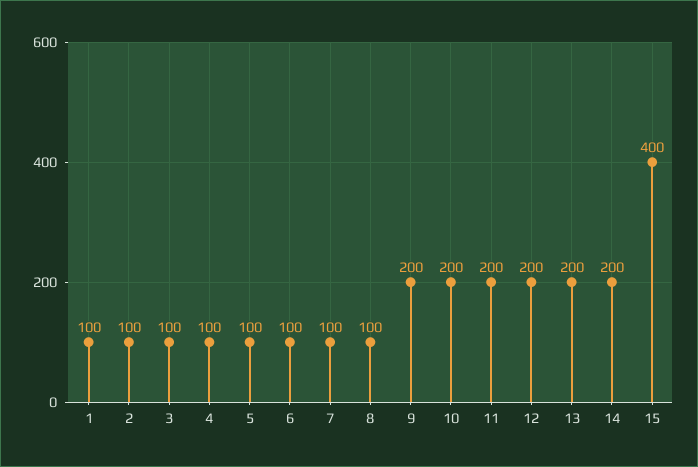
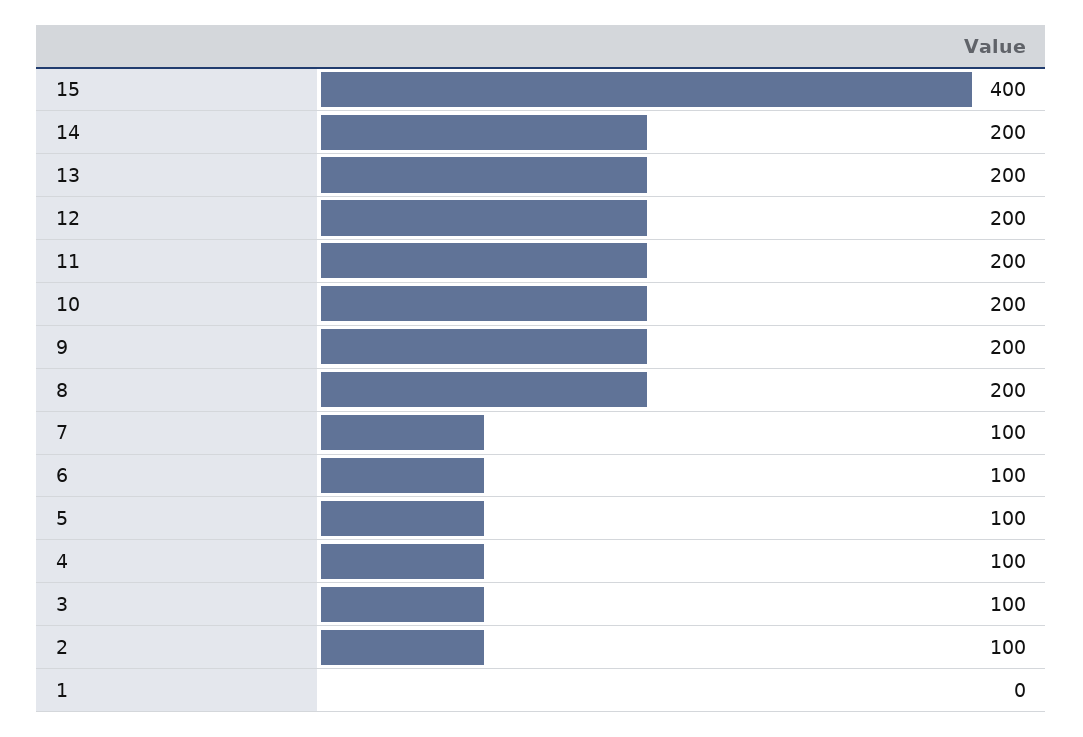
  {
-   "1": 100,
+   "1": 0,
    "2": 100,
    "3": 100,
    "4": 100,
    "5": 100,
    "6": 100,
    "7": 100,
-   "8": 100,
+   "8": 200,
    "9": 200,
    "10": 200,
    "11": 200,
    "12": 200,
    "13": 200,
    "14": 200,
    "15": 400
  }

